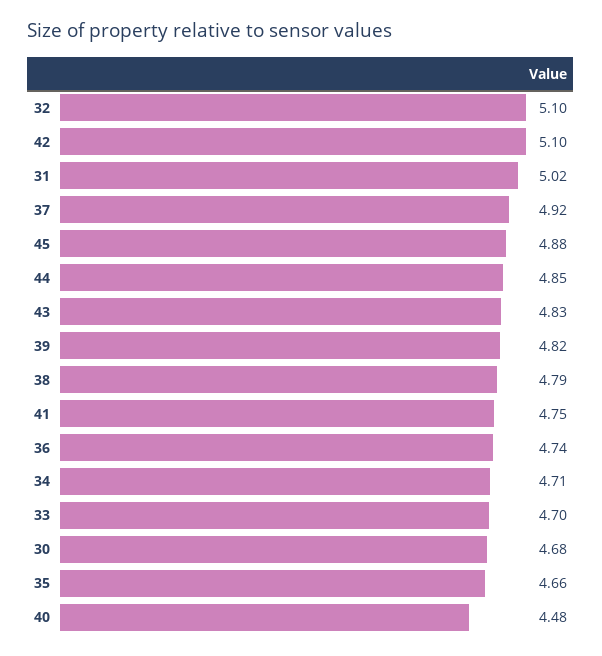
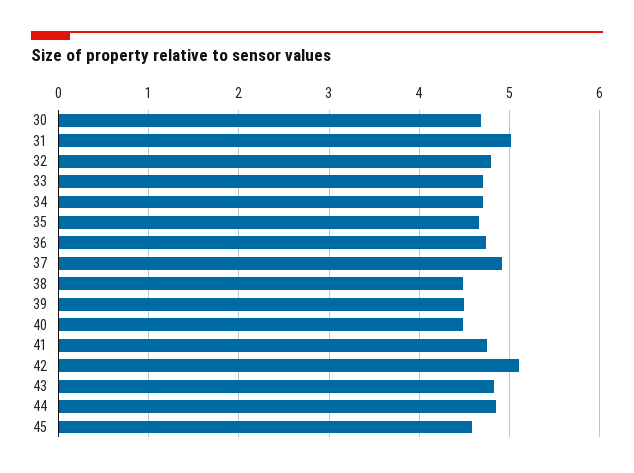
  {
-   "32": 5.1,
+   "32": 4.8,
    "42": 5.1,
    "31": 5.02,
    "37": 4.92,
-   "45": 4.88,
+   "45": 4.6,
    "44": 4.85,
    "43": 4.83,
-   "39": 4.82,
+   "39": 4.5,
-   "38": 4.79,
+   "38": 4.5,
    "41": 4.75,
    "36": 4.74,
    "34": 4.71,
    "33": 4.7,
    "30": 4.68,
    "35": 4.66,
    "40": 4.48
  }

